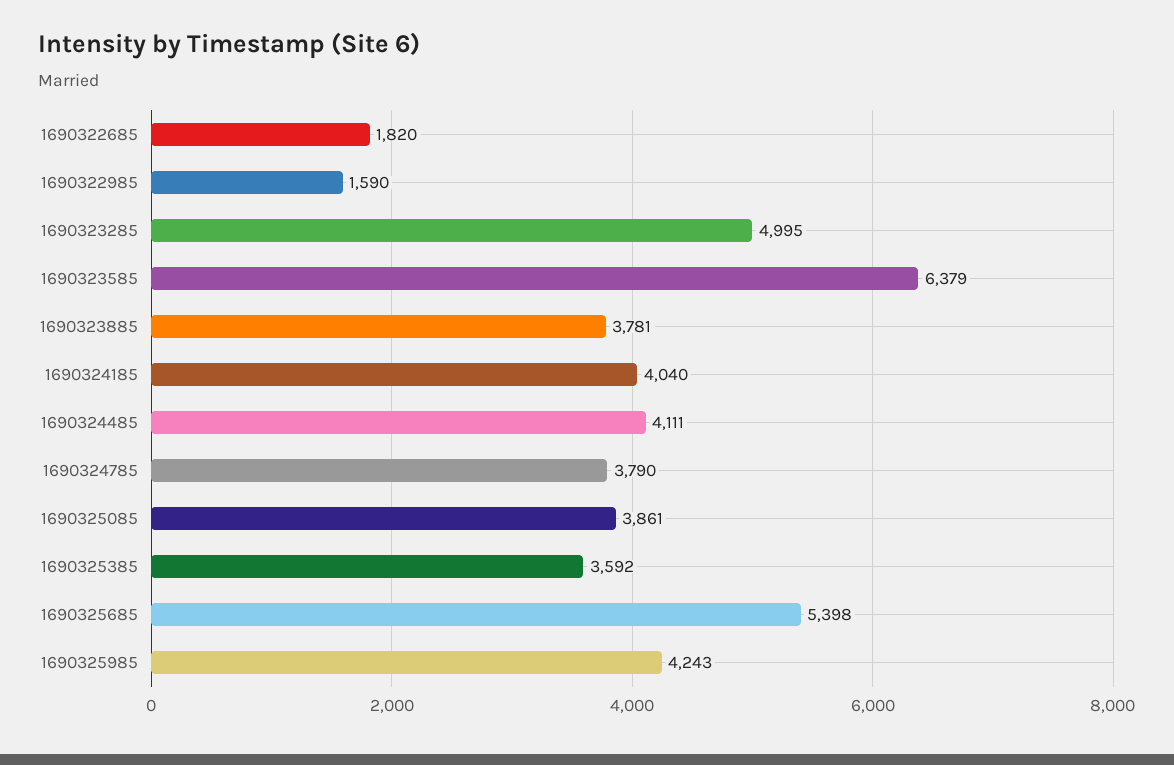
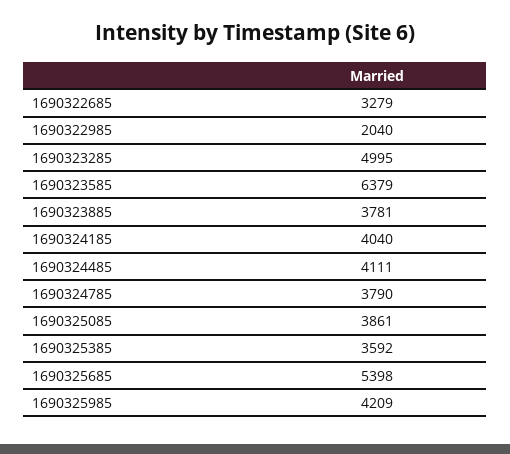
  {
-   "1690322685": 1820,
+   "1690322685": 3279,
-   "1690322985": 1590,
+   "1690322985": 2040,
    "1690323285": 4995,
    "1690323585": 6379,
    "1690323885": 3781,
    "1690324185": 4040,
    "1690324485": 4111,
    "1690324785": 3790,
    "1690325085": 3861,
    "1690325385": 3592,
    "1690325685": 5398,
-   "1690325985": 4243
+   "1690325985": 4209
  }

